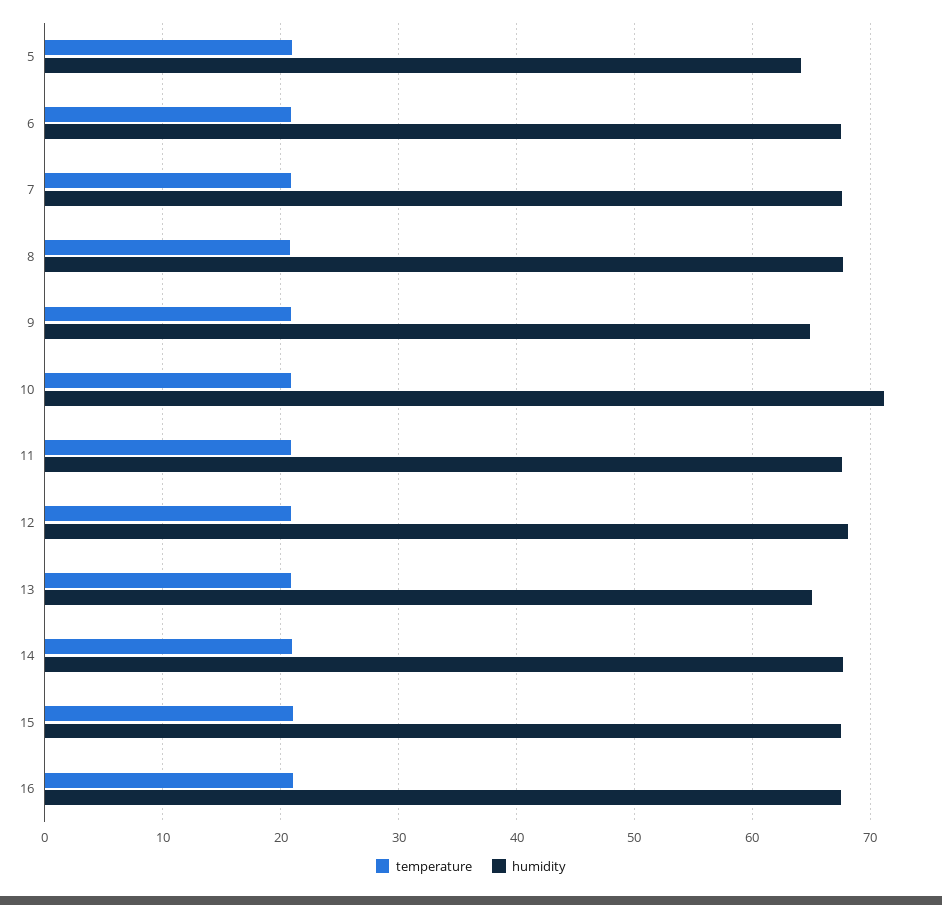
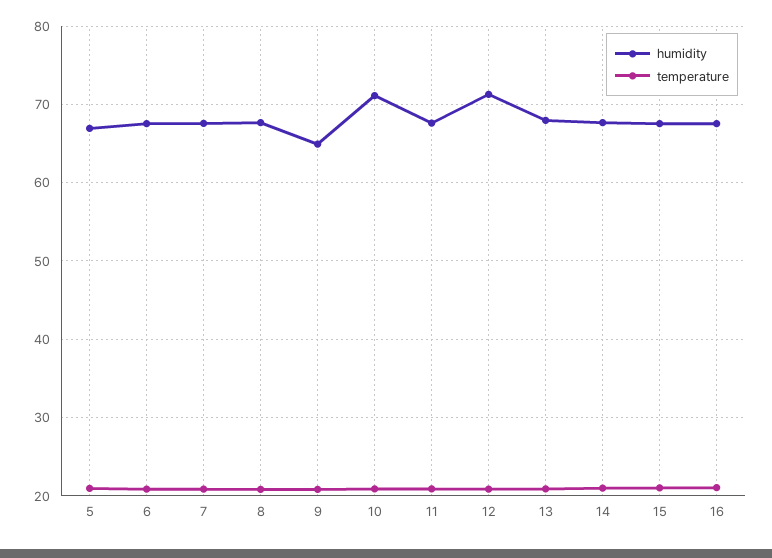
  {
    "temperature": {
      "5": 21,
      "6": 21,
      "7": 21,
      "8": 21,
      "9": 21,
      "10": 21,
      "11": 21,
      "12": 21,
      "13": 21,
      "14": 21,
      "15": 21,
      "16": 21
    },
    "humidity": {
-     "5": 64,
+     "5": 67,
      "6": 68,
      "7": 68,
      "8": 68,
      "9": 65,
      "10": 71,
      "11": 68,
-     "12": 68,
+     "12": 71,
-     "13": 65,
+     "13": 68,
      "14": 68,
      "15": 68,
      "16": 68
    }
  }

